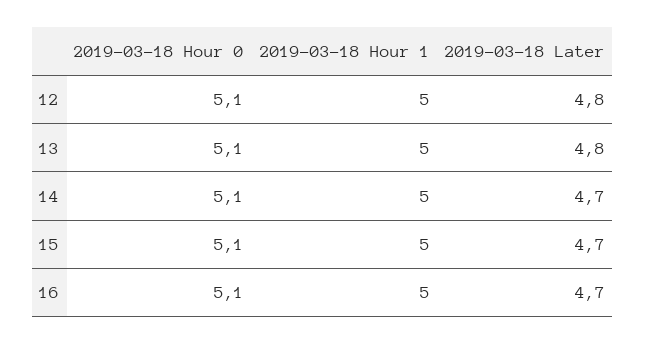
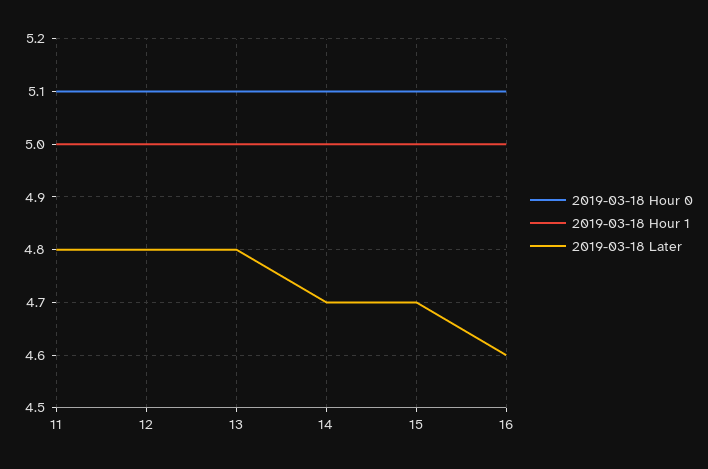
  {
    "2019-03-18 Hour 0": {
      "12": 5.1,
      "13": 5.1,
      "14": 5.1,
      "15": 5.1,
-     "16": 5.1
+     "16": 5.1,
+     "11": 5.1
    },
    "2019-03-18 Hour 1": {
      "12": 5,
      "13": 5,
      "14": 5,
      "15": 5,
-     "16": 5
+     "16": 5,
+     "11": 5
    },
    "2019-03-18 Later": {
      "12": 4.8,
      "13": 4.8,
      "14": 4.7,
      "15": 4.7,
-     "16": 4.7
+     "16": 4.6,
+     "11": 4.8
    }
  }

